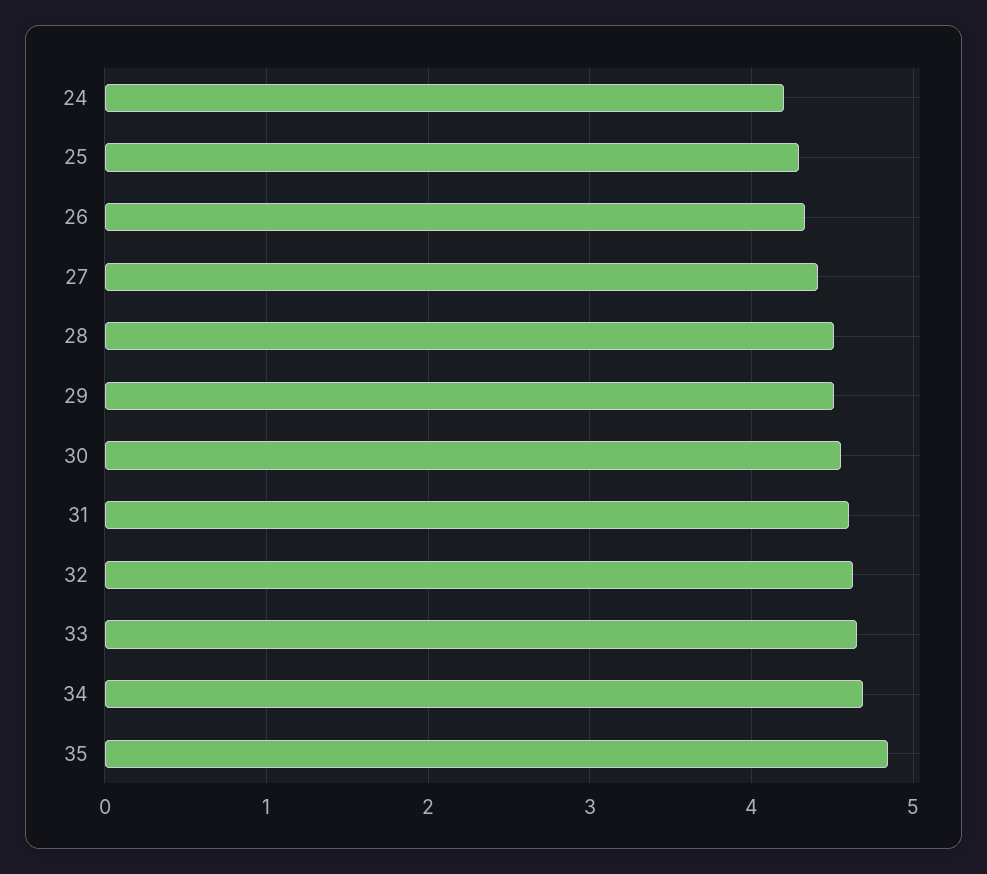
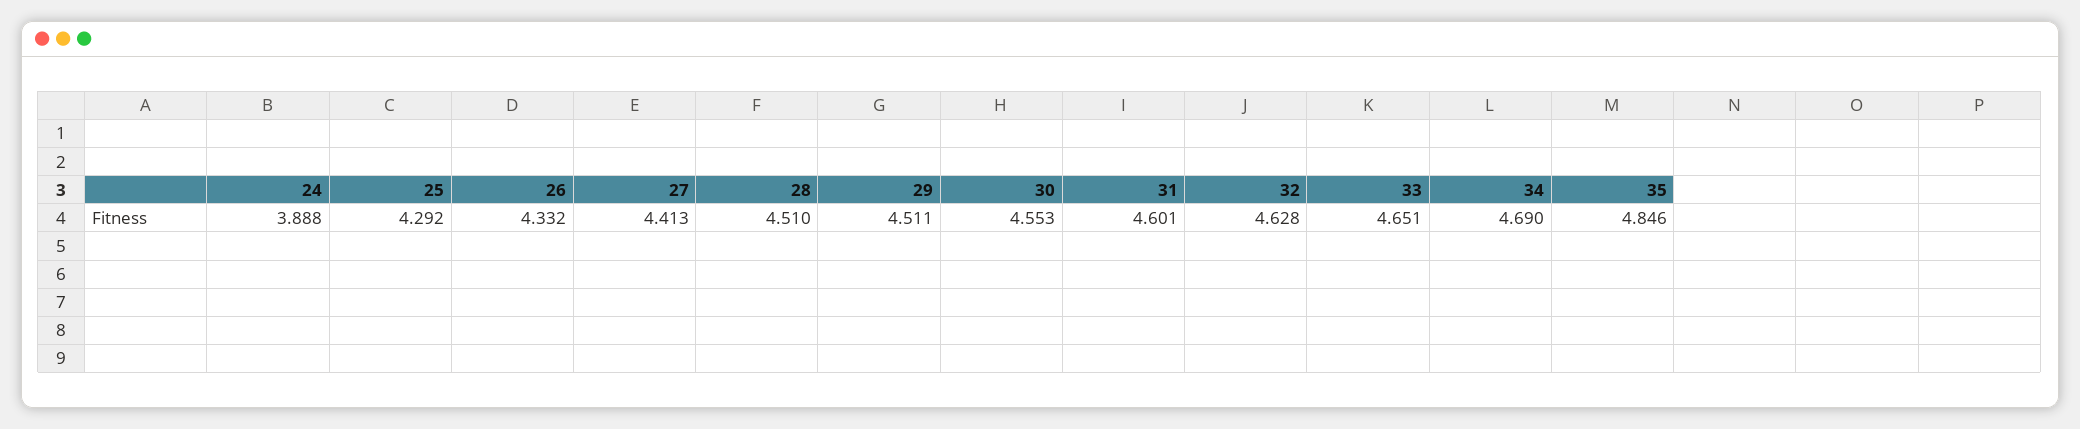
  {
-   "24": 4.2,
+   "24": 3.888,
    "25": 4.292,
    "26": 4.332,
    "27": 4.413,
    "28": 4.51,
    "29": 4.511,
    "30": 4.553,
    "31": 4.601,
    "32": 4.628,
    "33": 4.651,
    "34": 4.69,
    "35": 4.846
  }

